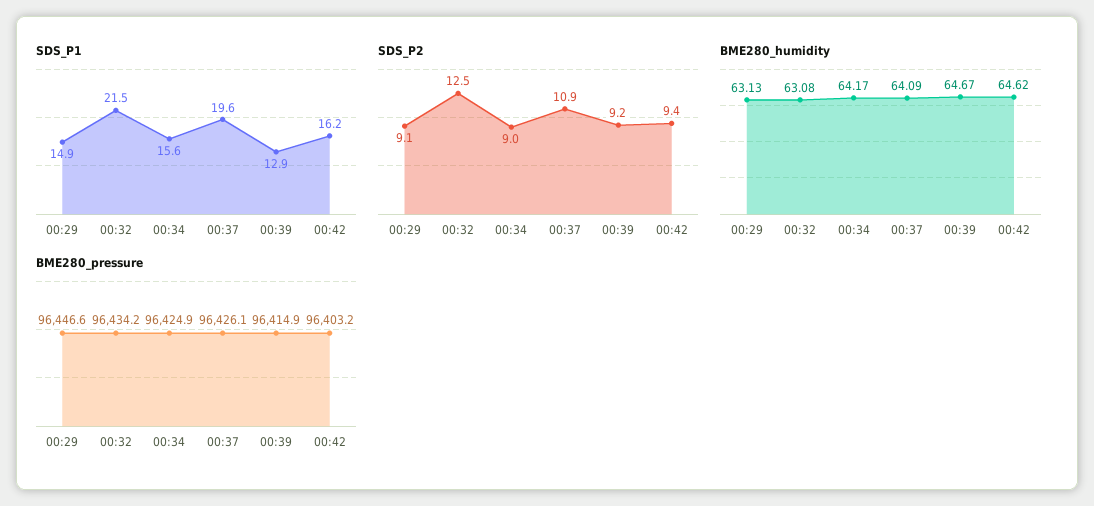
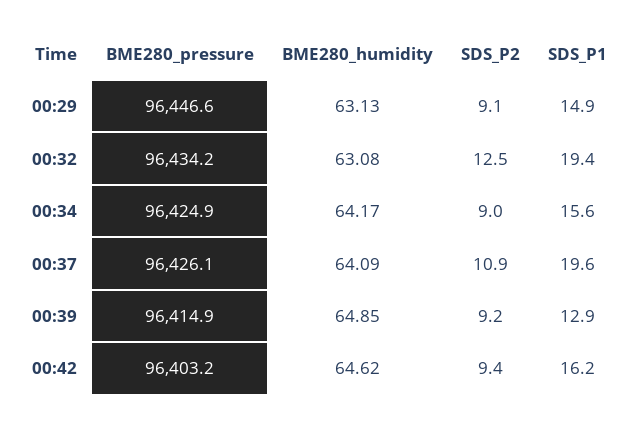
  {
    "SDS_P1": {
      "00:29": 14.9,
-     "00:32": 21.5,
+     "00:32": 19.4,
      "00:34": 15.6,
      "00:37": 19.6,
      "00:39": 12.9,
      "00:42": 16.2
    },
    "SDS_P2": {
      "00:29": 9.1,
      "00:32": 12.5,
      "00:34": 9,
      "00:37": 10.9,
      "00:39": 9.2,
      "00:42": 9.4
    },
    "BME280_humidity": {
      "00:29": 63.13,
      "00:32": 63.08,
      "00:34": 64.17,
      "00:37": 64.09,
-     "00:39": 64.67,
+     "00:39": 64.85,
      "00:42": 64.62
    },
    "BME280_pressure": {
      "00:29": 96446.6,
      "00:32": 96434.2,
      "00:34": 96424.9,
      "00:37": 96426.1,
      "00:39": 96414.9,
      "00:42": 96403.2
    }
  }

